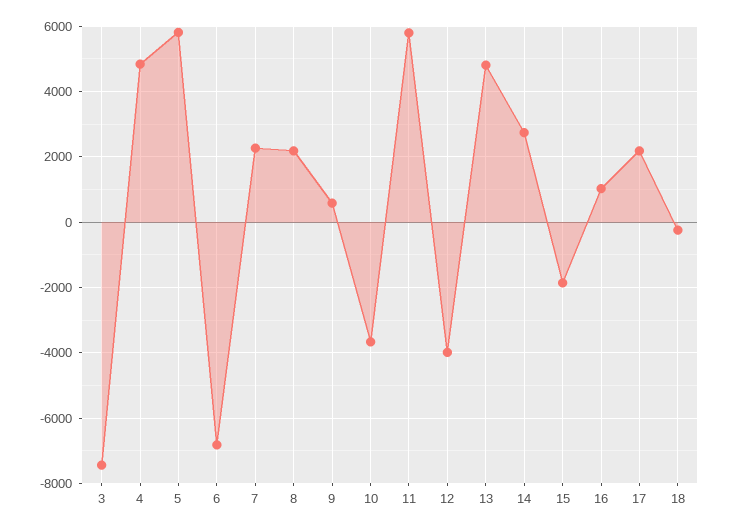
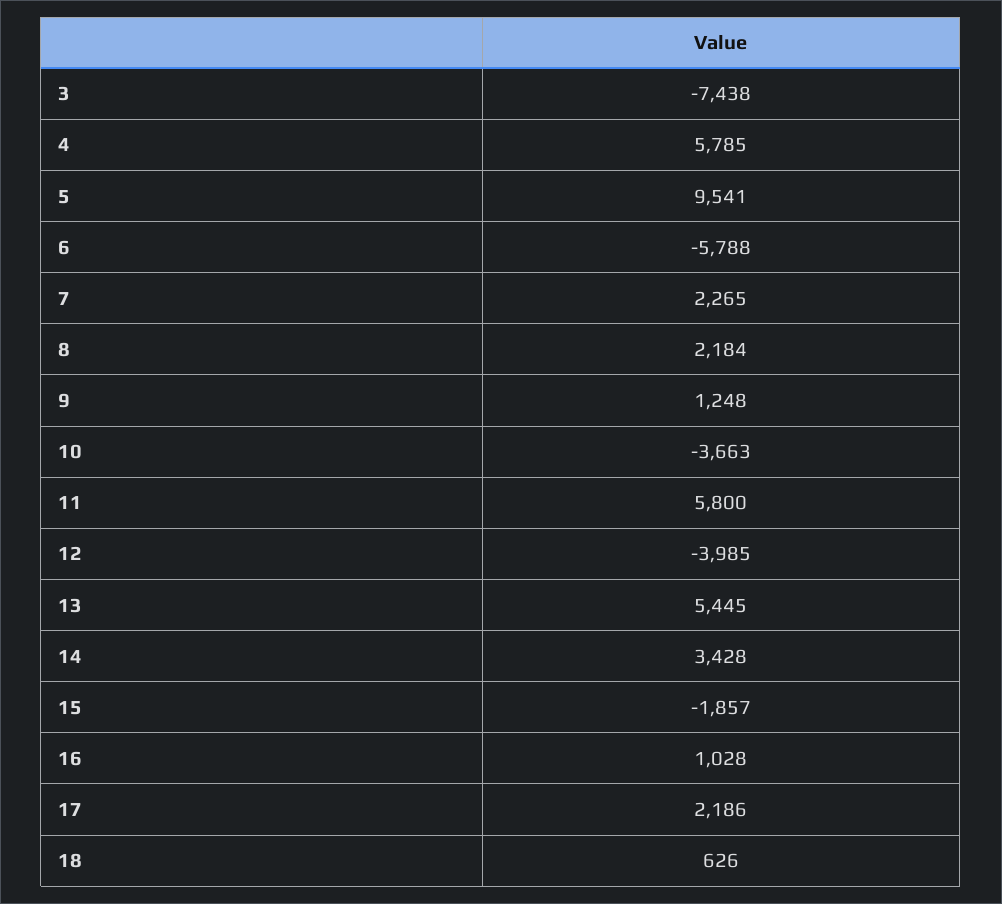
  {
    "3": -7438,
-   "4": 4800,
+   "4": 5785,
-   "5": 5800,
+   "5": 9541,
-   "6": -6800,
+   "6": -5788,
    "7": 2265,
    "8": 2184,
-   "9": 600,
+   "9": 1248,
    "10": -3663,
    "11": 5800,
    "12": -3985,
-   "13": 4800,
+   "13": 5445,
-   "14": 2800,
+   "14": 3428,
    "15": -1857,
    "16": 1028,
    "17": 2186,
-   "18": -200
+   "18": 626
  }

